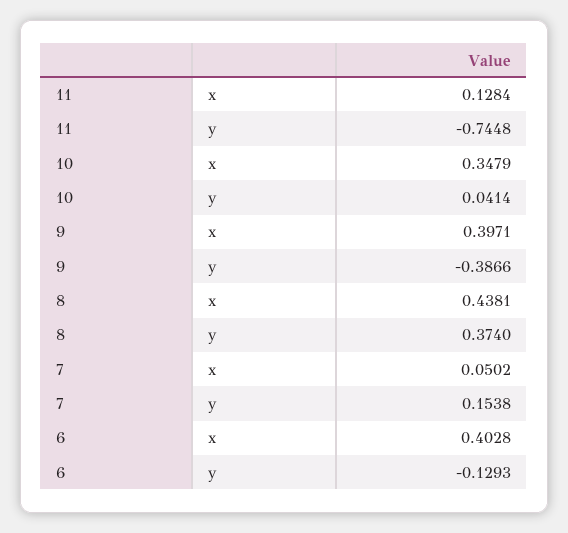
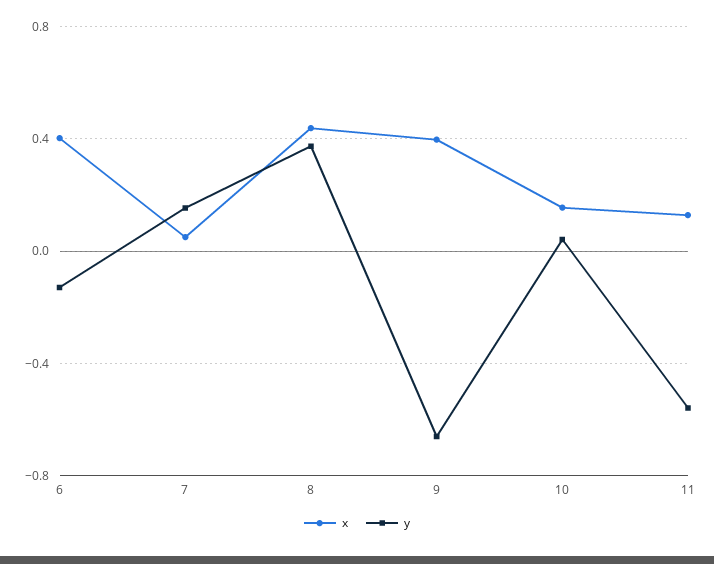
  {
    "x": {
      "11": 0.1284,
-     "10": 0.3479,
+     "10": 0.15,
      "9": 0.3971,
      "8": 0.4381,
      "7": 0.0502,
      "6": 0.4028
    },
    "y": {
-     "11": -0.7448,
+     "11": -0.55,
      "10": 0.0414,
-     "9": -0.3866,
+     "9": -0.65,
      "8": 0.374,
      "7": 0.1538,
      "6": -0.1293
    }
  }

